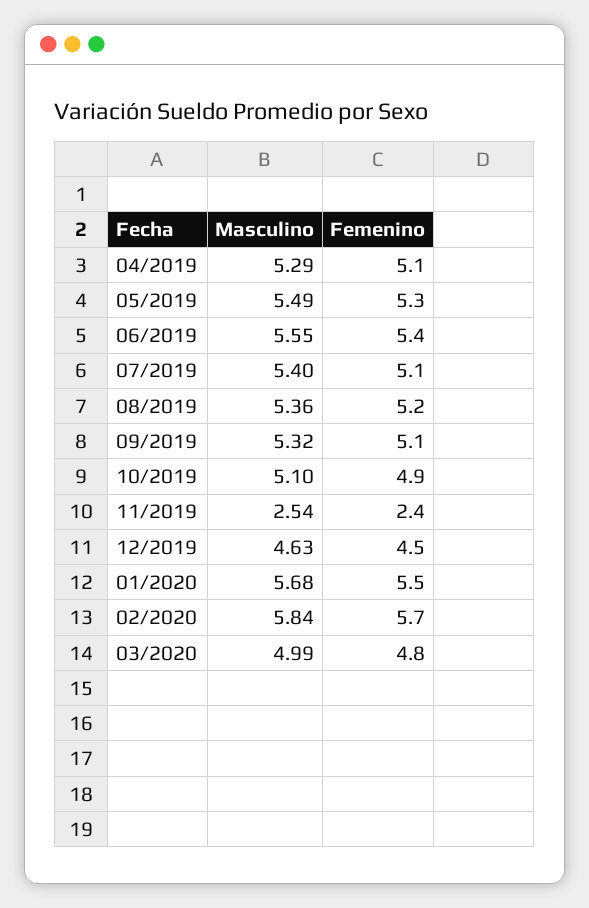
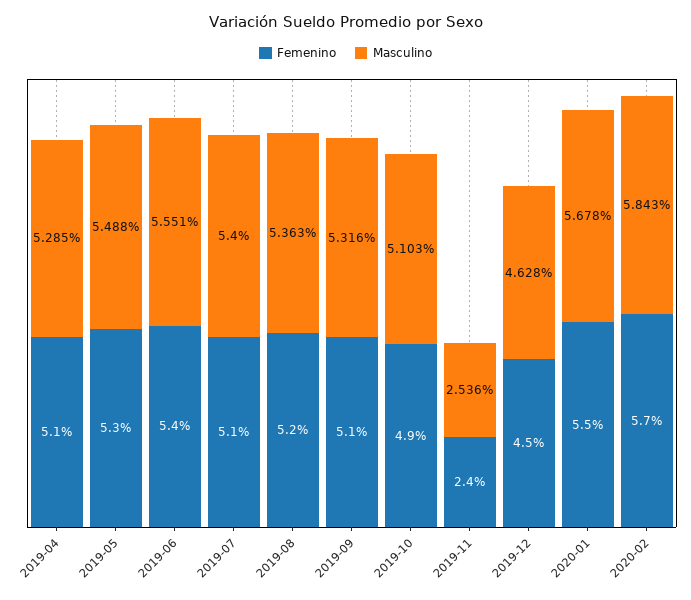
  {
    "Masculino": {
      "04/2019": 5.285,
      "05/2019": 5.488,
      "06/2019": 5.551,
      "07/2019": 5.4,
      "08/2019": 5.363,
      "09/2019": 5.316,
      "10/2019": 5.103,
      "11/2019": 2.536,
      "12/2019": 4.628,
      "01/2020": 5.678,
-     "02/2020": 5.843,
+     "02/2020": 5.843
-     "03/2020": 4.99
    },
    "Femenino": {
      "04/2019": 5.1,
      "05/2019": 5.3,
      "06/2019": 5.4,
      "07/2019": 5.1,
      "08/2019": 5.2,
      "09/2019": 5.1,
      "10/2019": 4.9,
      "11/2019": 2.4,
      "12/2019": 4.5,
      "01/2020": 5.5,
-     "02/2020": 5.7,
+     "02/2020": 5.7
-     "03/2020": 4.8
    }
  }

